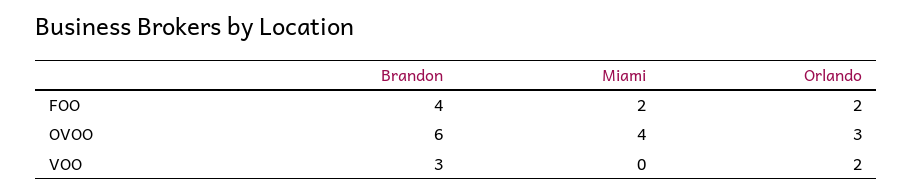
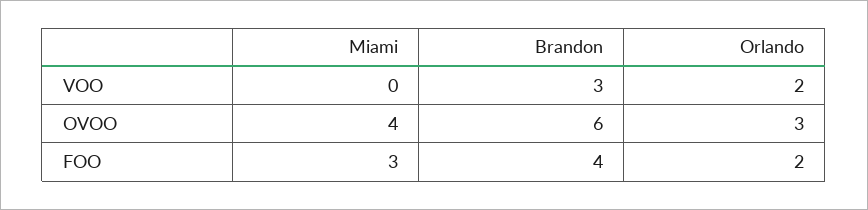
  {
    "Brandon": {
      "FOO": 4,
      "OVOO": 6,
      "VOO": 3
    },
    "Miami": {
-     "FOO": 2,
+     "FOO": 3,
      "OVOO": 4,
      "VOO": 0
    },
    "Orlando": {
      "FOO": 2,
      "OVOO": 3,
      "VOO": 2
    }
  }

